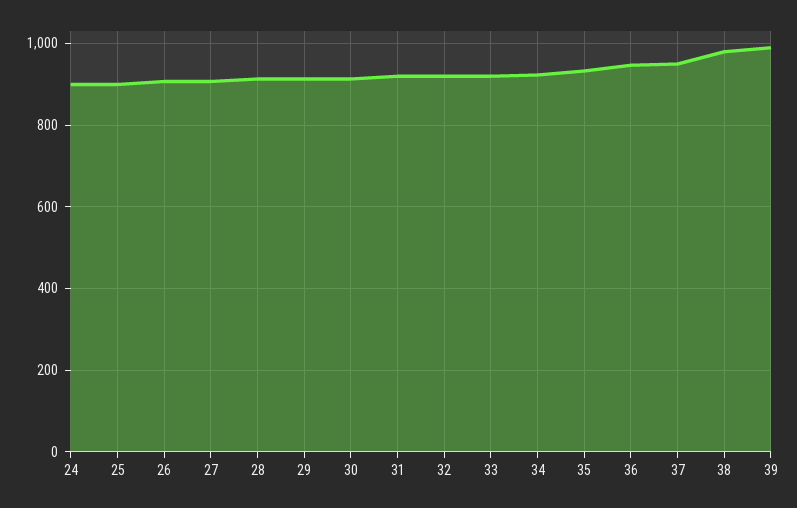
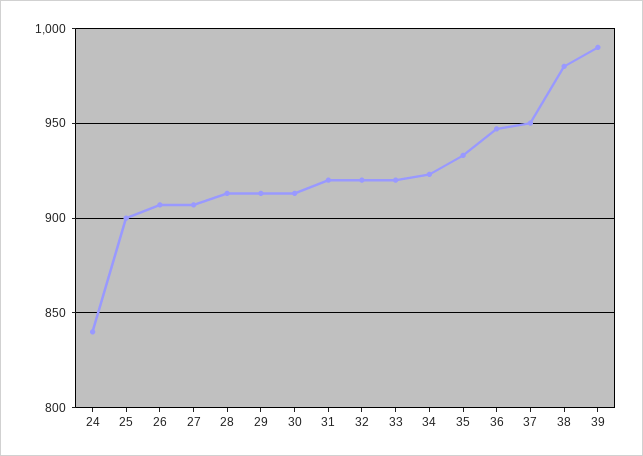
  {
-   "24": 900,
+   "24": 840,
    "25": 900,
    "26": 905,
    "27": 905,
    "28": 915,
    "29": 915,
    "30": 915,
    "31": 920,
    "32": 920,
    "33": 920,
    "34": 925,
    "35": 935,
    "36": 945,
    "37": 950,
    "38": 980,
    "39": 990
  }

